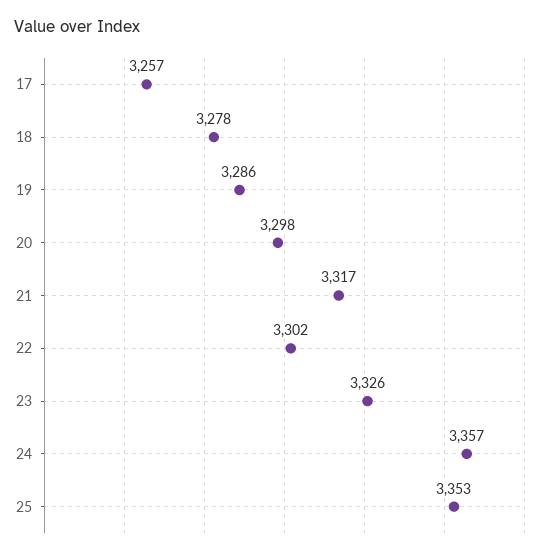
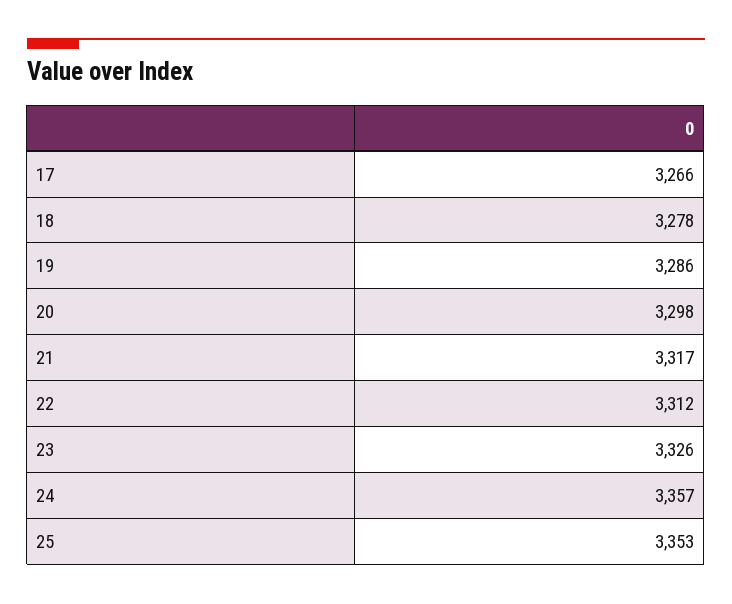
  {
-   "17": 3257,
+   "17": 3266,
    "18": 3278,
    "19": 3286,
    "20": 3298,
    "21": 3317,
-   "22": 3302,
+   "22": 3312,
    "23": 3326,
    "24": 3357,
    "25": 3353
  }

